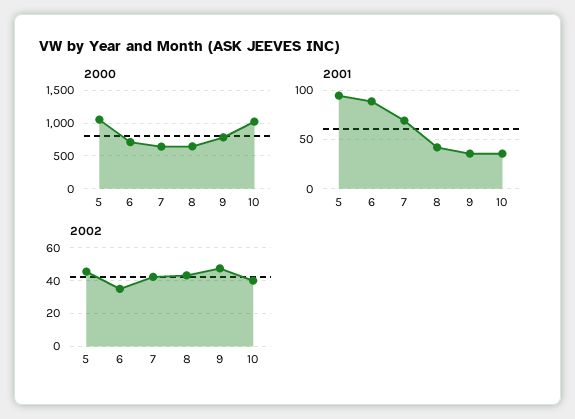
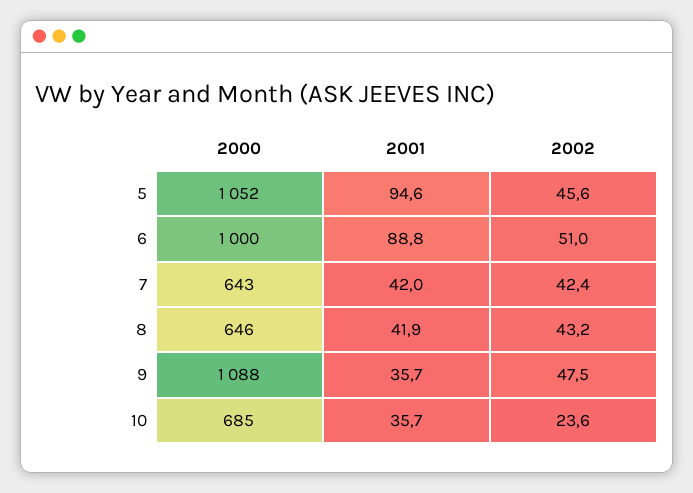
  {
    "2000": {
      "5": 1052,
-     "6": 700,
+     "6": 1000,
      "7": 643,
      "8": 646,
-     "9": 800,
+     "9": 1088,
-     "10": 1000
+     "10": 685
    },
    "2001": {
      "5": 94.6,
      "6": 88.8,
-     "7": 70,
+     "7": 42,
      "8": 41.9,
      "9": 35.7,
      "10": 35.7
    },
    "2002": {
      "5": 45.6,
-     "6": 35,
+     "6": 51,
      "7": 42.4,
      "8": 43.2,
      "9": 47.5,
-     "10": 40
+     "10": 23.6
    }
  }

